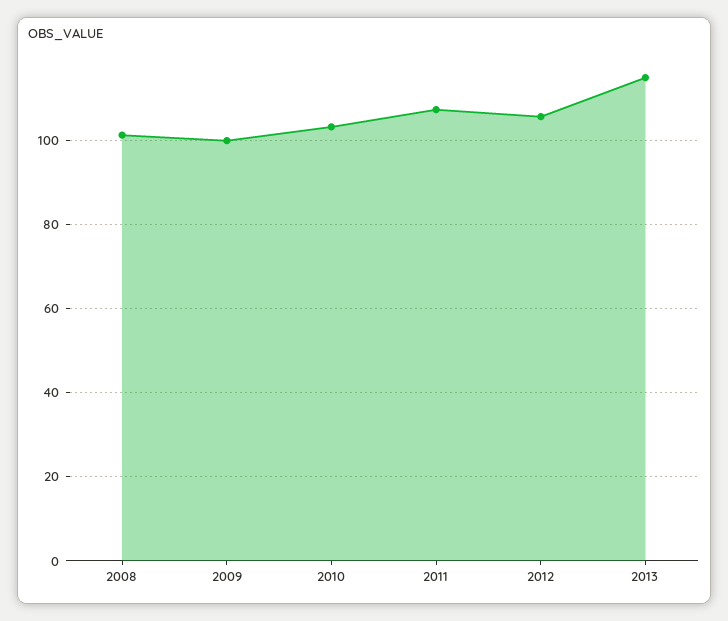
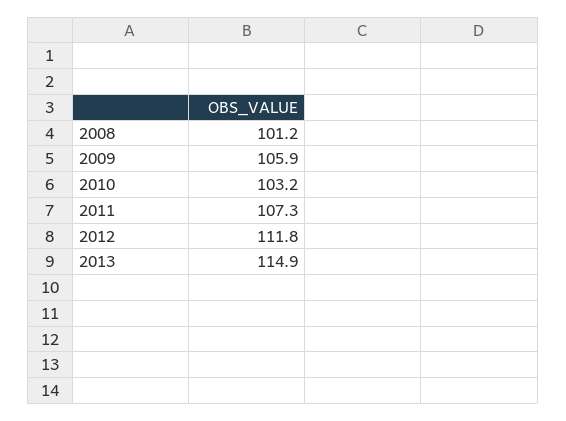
  {
    "2008": 101.2,
-   "2009": 100,
+   "2009": 105.9,
    "2010": 103.2,
    "2011": 107.3,
-   "2012": 106,
+   "2012": 111.8,
    "2013": 114.9
  }

